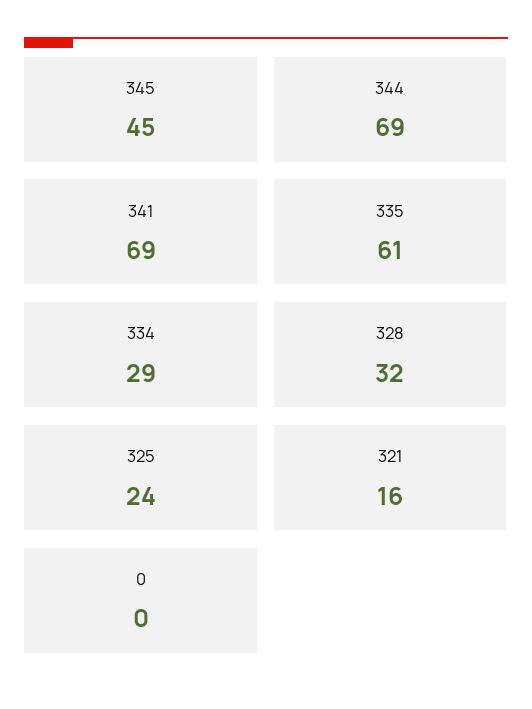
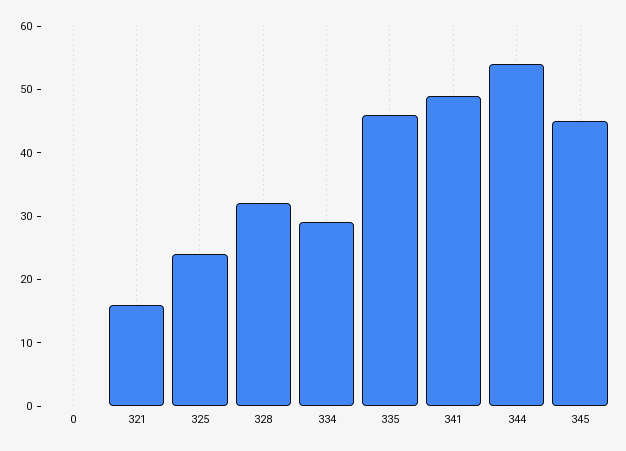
  {
    "345": 45,
-   "344": 69,
+   "344": 55,
-   "341": 69,
+   "341": 50,
-   "335": 61,
+   "335": 45,
    "334": 29,
    "328": 32,
    "325": 24,
    "321": 16,
    "0": 0
  }

